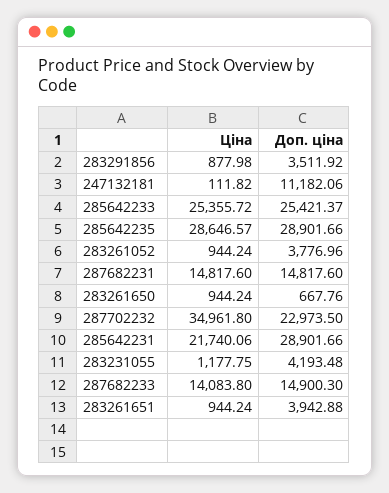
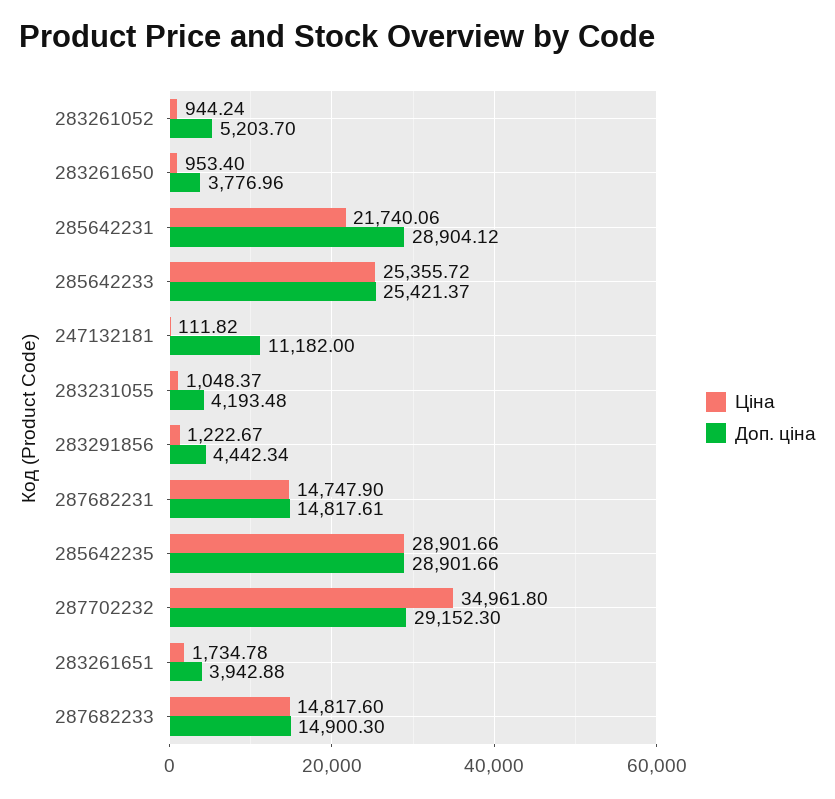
  {
    "Ціна": {
-     "283291856": 877.98,
+     "283291856": 1222.67,
      "247132181": 111.82,
      "285642233": 25355.72,
-     "285642235": 28646.57,
+     "285642235": 28901.66,
      "283261052": 944.24,
-     "287682231": 14817.6,
+     "287682231": 14747.9,
-     "283261650": 944.24,
+     "283261650": 953.4,
      "287702232": 34961.8,
      "285642231": 21740.06,
-     "283231055": 1177.75,
+     "283231055": 1048.37,
-     "287682233": 14083.8,
+     "287682233": 14817.6,
-     "283261651": 944.24
+     "283261651": 1734.78
    },
    "Доп. ціна": {
-     "283291856": 3511.92,
+     "283291856": 4442.34,
-     "247132181": 11182.06,
+     "247132181": 11182,
      "285642233": 25421.37,
      "285642235": 28901.66,
-     "283261052": 3776.96,
+     "283261052": 5203.7,
-     "287682231": 14817.6,
+     "287682231": 14817.61,
-     "283261650": 667.76,
+     "283261650": 3776.96,
-     "287702232": 22973.5,
+     "287702232": 29152.3,
-     "285642231": 28901.66,
+     "285642231": 28904.12,
      "283231055": 4193.48,
      "287682233": 14900.3,
      "283261651": 3942.88
    }
  }

